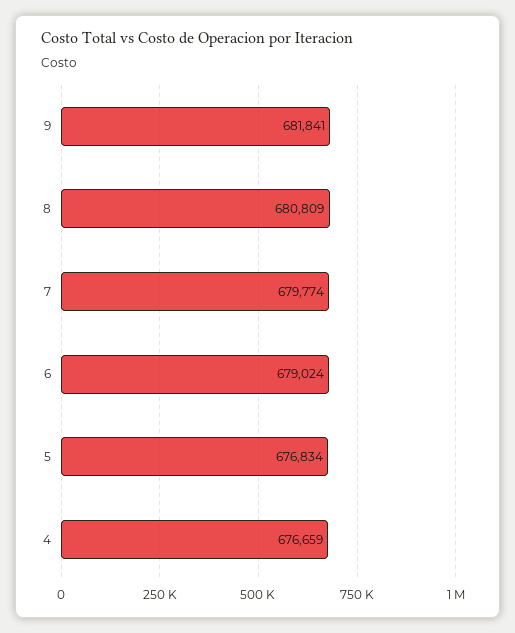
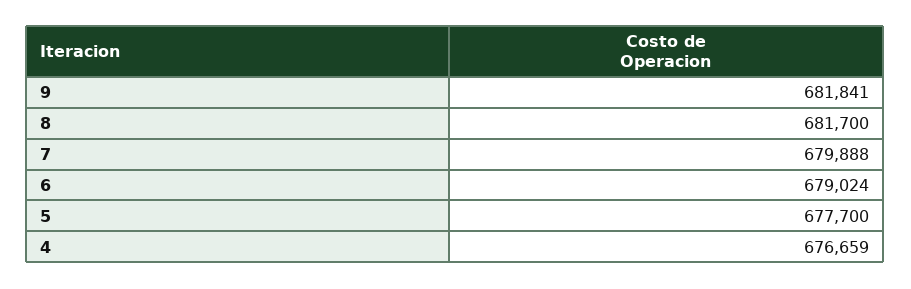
  {
    "9": 681841,
-   "8": 680809,
+   "8": 681700,
-   "7": 679774,
+   "7": 679888,
    "6": 679024,
-   "5": 676834,
+   "5": 677700,
    "4": 676659
  }

